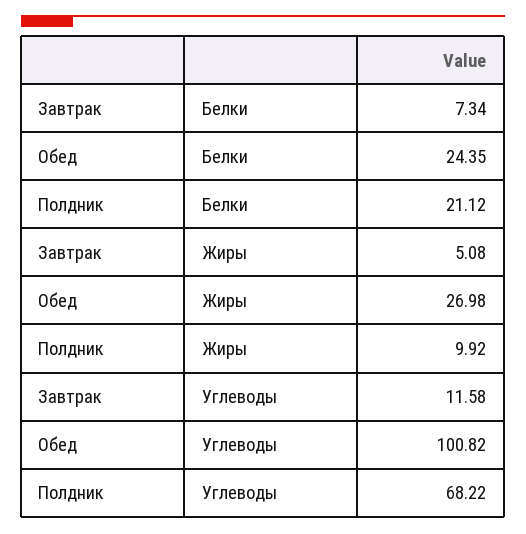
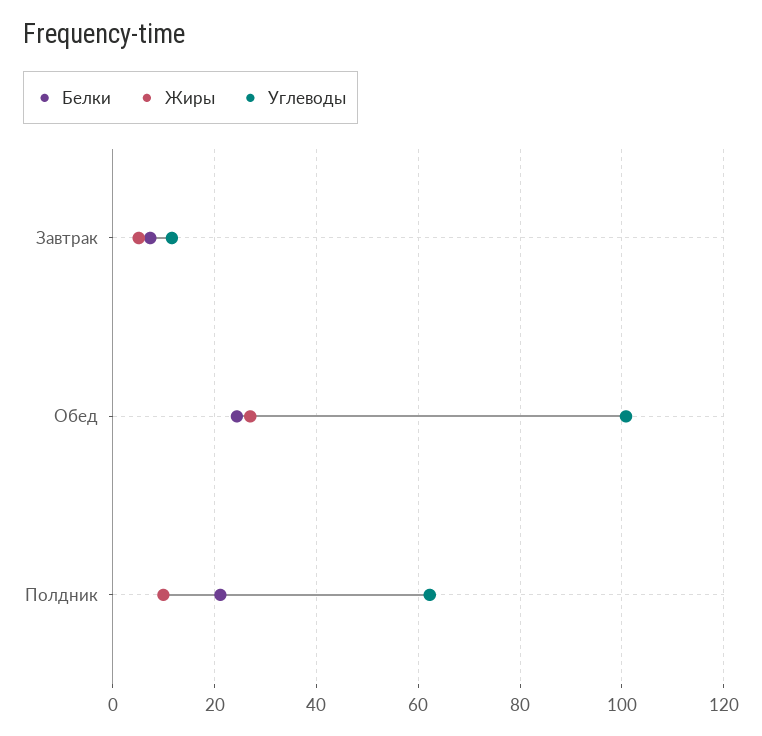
  {
    "Белки": {
      "Завтрак": 7.34,
      "Обед": 24.35,
      "Полдник": 21.12
    },
    "Жиры": {
      "Завтрак": 5.08,
      "Обед": 26.98,
      "Полдник": 9.92
    },
    "Углеводы": {
      "Завтрак": 11.58,
      "Обед": 100.82,
-     "Полдник": 68.22
+     "Полдник": 62
    }
  }

